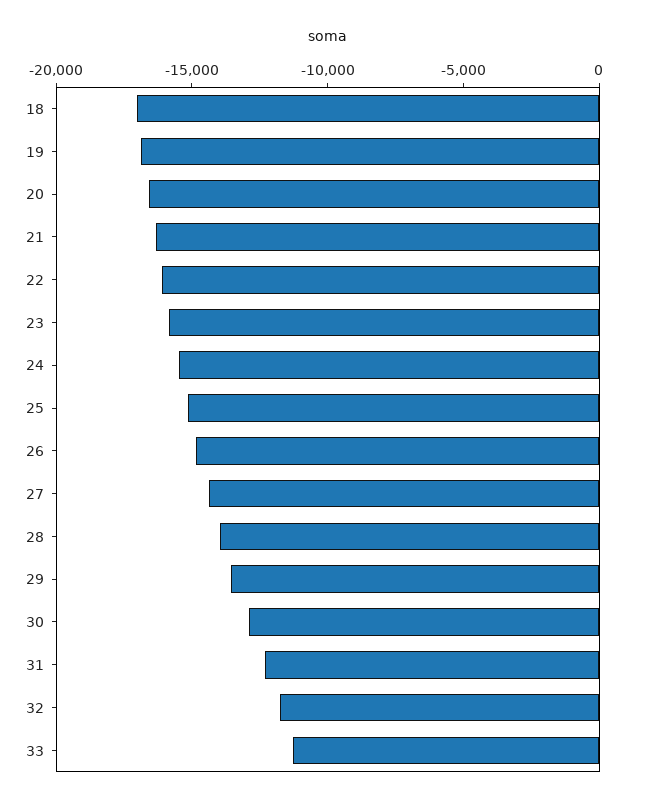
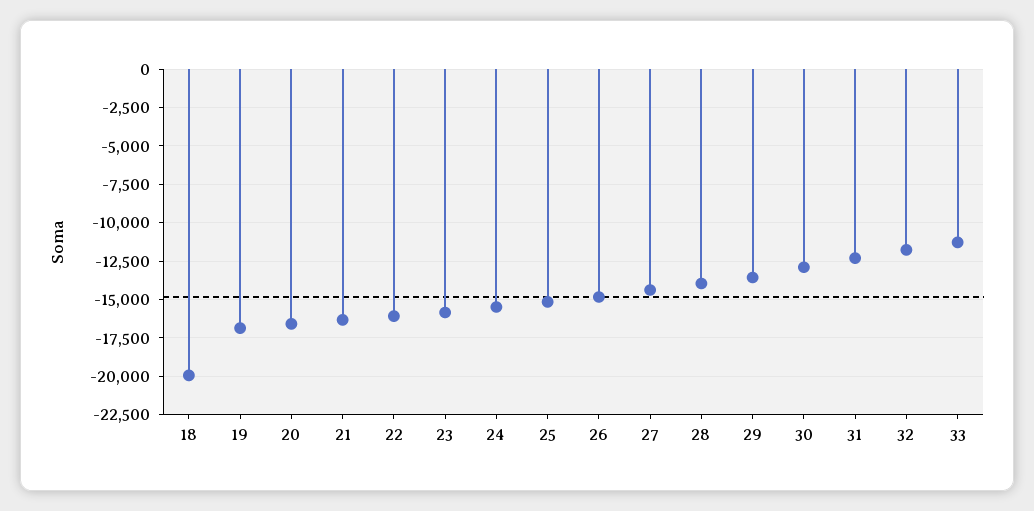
  {
-   "18": -17000,
+   "18": -20000,
    "19": -17000,
    "20": -16500,
    "21": -16500,
    "22": -16000,
    "23": -16000,
    "24": -15500,
    "25": -15000,
    "26": -15000,
    "27": -14500,
    "28": -14000,
    "29": -13500,
    "30": -13000,
    "31": -12500,
    "32": -12000,
    "33": -11500
  }

